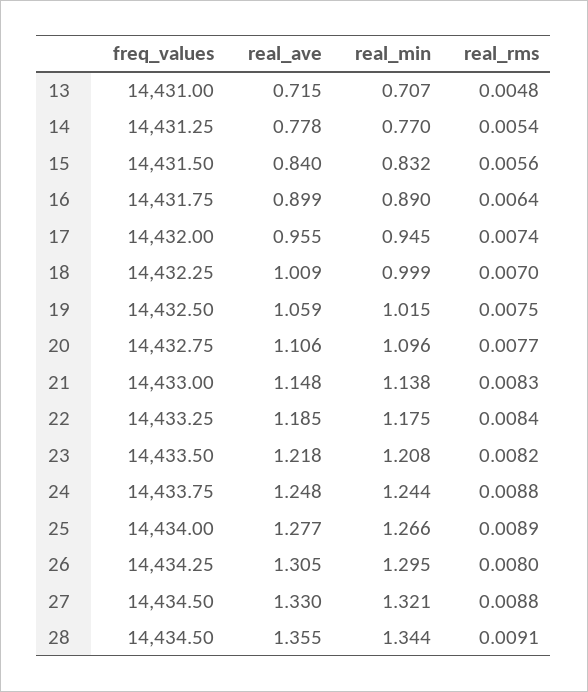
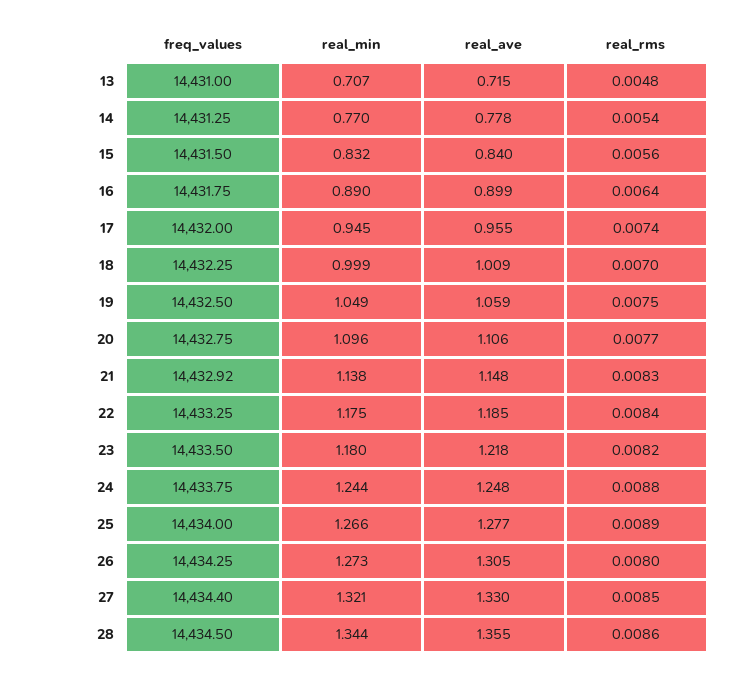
  {
    "freq_values": {
      "13": 14431,
      "14": 14431.25,
      "15": 14431.5,
      "16": 14431.75,
      "17": 14432,
      "18": 14432.25,
      "19": 14432.5,
      "20": 14432.75,
-     "21": 14433,
+     "21": 14432.92,
      "22": 14433.25,
      "23": 14433.5,
      "24": 14433.75,
      "25": 14434,
      "26": 14434.25,
-     "27": 14434.5,
+     "27": 14434.4,
      "28": 14434.5
    },
    "real_ave": {
      "13": 0.715,
      "14": 0.778,
      "15": 0.84,
      "16": 0.899,
      "17": 0.955,
      "18": 1.009,
      "19": 1.059,
      "20": 1.106,
      "21": 1.148,
      "22": 1.185,
      "23": 1.218,
      "24": 1.248,
      "25": 1.277,
      "26": 1.305,
      "27": 1.33,
      "28": 1.355
    },
    "real_min": {
      "13": 0.707,
      "14": 0.77,
      "15": 0.832,
      "16": 0.89,
      "17": 0.945,
      "18": 0.999,
-     "19": 1.015,
+     "19": 1.049,
      "20": 1.096,
      "21": 1.138,
      "22": 1.175,
-     "23": 1.208,
+     "23": 1.18,
      "24": 1.244,
      "25": 1.266,
-     "26": 1.295,
+     "26": 1.273,
      "27": 1.321,
      "28": 1.344
    },
    "real_rms": {
      "13": 0.0048,
      "14": 0.0054,
      "15": 0.0056,
      "16": 0.0064,
      "17": 0.0074,
      "18": 0.007,
      "19": 0.0075,
      "20": 0.0077,
      "21": 0.0083,
      "22": 0.0084,
      "23": 0.0082,
      "24": 0.0088,
      "25": 0.0089,
      "26": 0.008,
-     "27": 0.0088,
+     "27": 0.0085,
-     "28": 0.0091
+     "28": 0.0086
    }
  }

